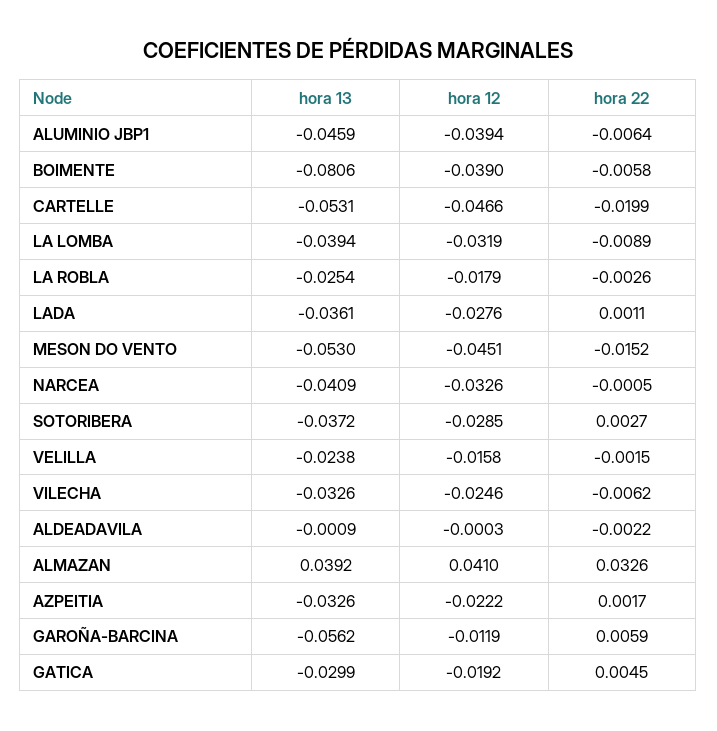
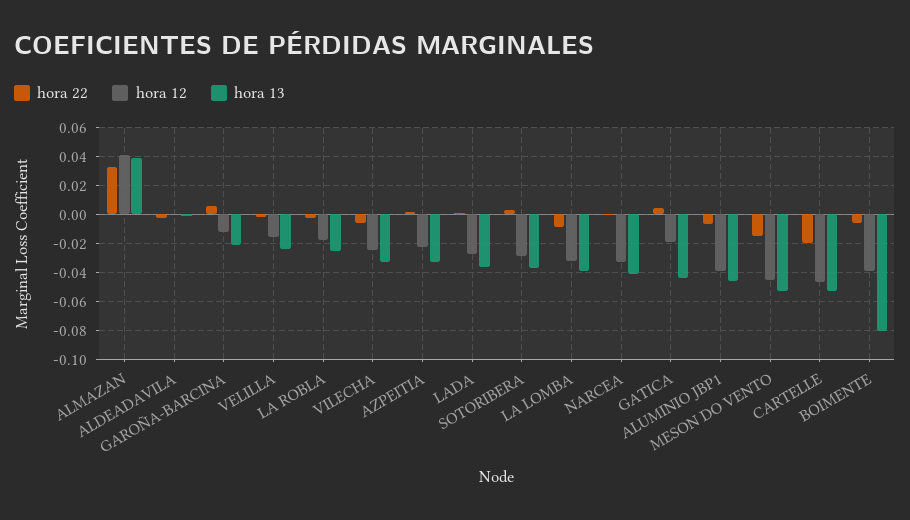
  {
    "hora 13": {
      "ALUMINIO JBP1": -0.0459,
      "BOIMENTE": -0.0806,
      "CARTELLE": -0.0531,
      "LA LOMBA": -0.0394,
      "LA ROBLA": -0.0254,
      "LADA": -0.0361,
      "MESON DO VENTO": -0.053,
      "NARCEA": -0.0409,
      "SOTORIBERA": -0.0372,
      "VELILLA": -0.0238,
      "VILECHA": -0.0326,
      "ALDEADAVILA": -0.0009,
      "ALMAZAN": 0.0392,
      "AZPEITIA": -0.0326,
-     "GAROÑA-BARCINA": -0.0562,
+     "GAROÑA-BARCINA": -0.02,
-     "GATICA": -0.0299
+     "GATICA": -0.045
    },
    "hora 12": {
      "ALUMINIO JBP1": -0.0394,
      "BOIMENTE": -0.039,
      "CARTELLE": -0.0466,
      "LA LOMBA": -0.0319,
      "LA ROBLA": -0.0179,
      "LADA": -0.0276,
      "MESON DO VENTO": -0.0451,
      "NARCEA": -0.0326,
      "SOTORIBERA": -0.0285,
      "VELILLA": -0.0158,
      "VILECHA": -0.0246,
      "ALDEADAVILA": -0.0003,
      "ALMAZAN": 0.041,
      "AZPEITIA": -0.0222,
      "GAROÑA-BARCINA": -0.0119,
      "GATICA": -0.0192
    },
    "hora 22": {
      "ALUMINIO JBP1": -0.0064,
      "BOIMENTE": -0.0058,
      "CARTELLE": -0.0199,
      "LA LOMBA": -0.0089,
      "LA ROBLA": -0.0026,
      "LADA": 0.0011,
      "MESON DO VENTO": -0.0152,
      "NARCEA": -0.0005,
      "SOTORIBERA": 0.0027,
      "VELILLA": -0.0015,
      "VILECHA": -0.0062,
      "ALDEADAVILA": -0.0022,
      "ALMAZAN": 0.0326,
      "AZPEITIA": 0.0017,
      "GAROÑA-BARCINA": 0.0059,
      "GATICA": 0.0045
    }
  }

